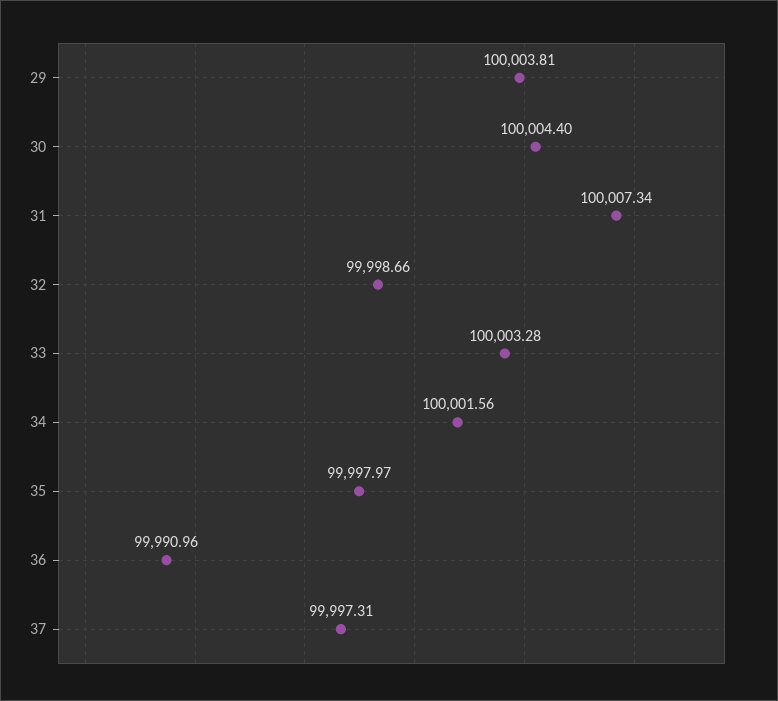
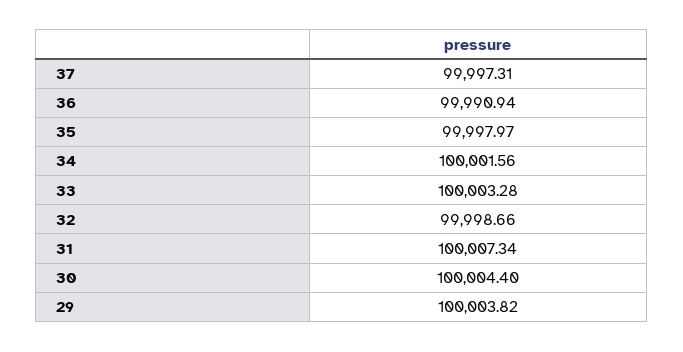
  {
-   "29": 100003.81,
+   "29": 100003.82,
    "30": 100004.4,
    "31": 100007.34,
    "32": 99998.66,
    "33": 100003.28,
    "34": 100001.56,
    "35": 99997.97,
-   "36": 99990.96,
+   "36": 99990.94,
    "37": 99997.31
  }

